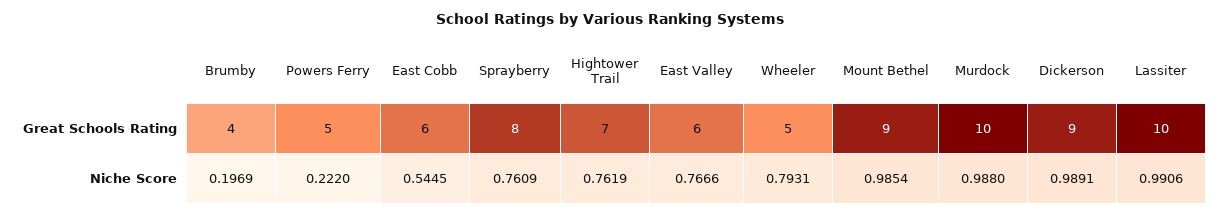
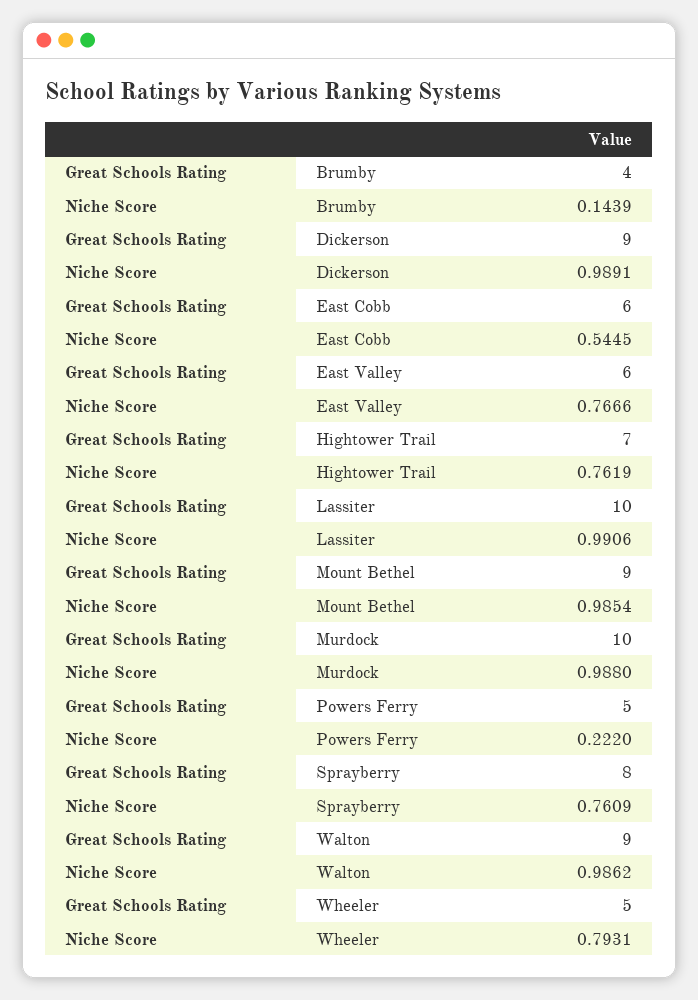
  {
    "Brumby": {
      "Great Schools Rating": 4,
-     "Niche Score": 0.1969
+     "Niche Score": 0.1439
    },
    "Powers Ferry": {
      "Great Schools Rating": 5,
      "Niche Score": 0.222
    },
    "East Cobb": {
      "Great Schools Rating": 6,
      "Niche Score": 0.5445
    },
    "Sprayberry": {
      "Great Schools Rating": 8,
      "Niche Score": 0.7609
    },
    "Hightower Trail": {
      "Great Schools Rating": 7,
      "Niche Score": 0.7619
    },
    "East Valley": {
      "Great Schools Rating": 6,
      "Niche Score": 0.7666
    },
    "Wheeler": {
      "Great Schools Rating": 5,
      "Niche Score": 0.7931
    },
    "Mount Bethel": {
      "Great Schools Rating": 9,
      "Niche Score": 0.9854
    },
    "Murdock": {
      "Great Schools Rating": 10,
      "Niche Score": 0.988
    },
    "Dickerson": {
      "Great Schools Rating": 9,
      "Niche Score": 0.9891
    },
    "Lassiter": {
      "Great Schools Rating": 10,
      "Niche Score": 0.9906
-   }
+   },
+   "Walton": {
+     "Great Schools Rating": 9,
+     "Niche Score": 0.9862
+   }
  }

